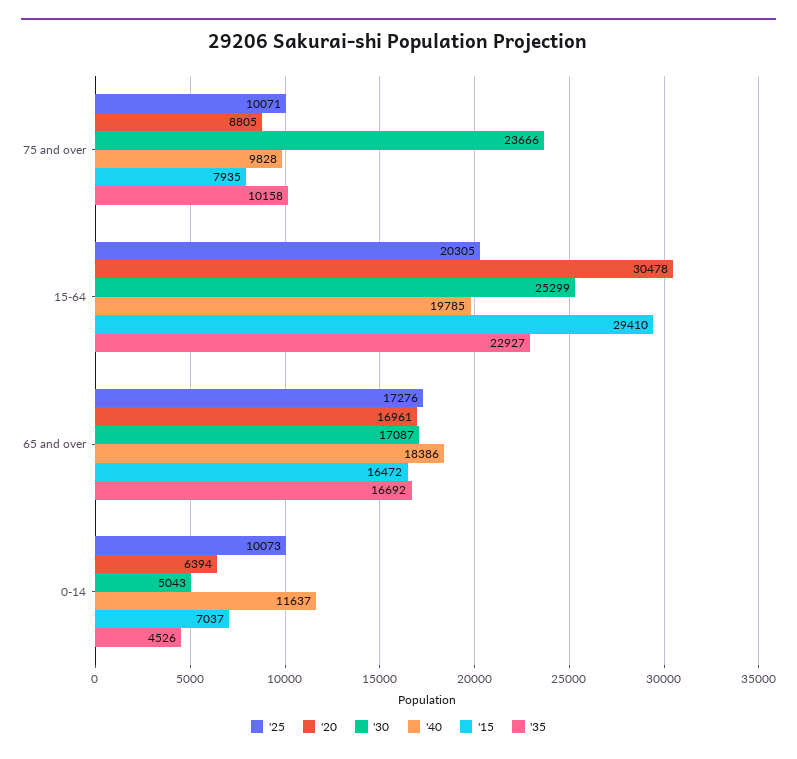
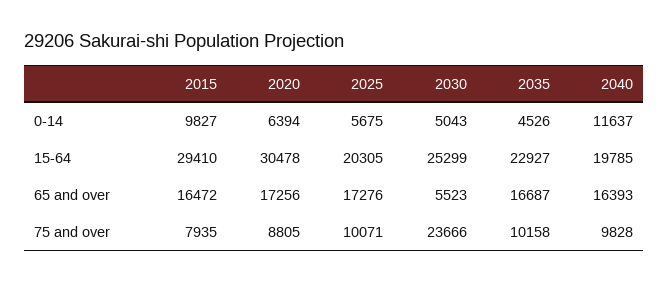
  {
    "'25": {
      "75 and over": 10071,
      "15-64": 20305,
      "65 and over": 17276,
-     "0-14": 10073
+     "0-14": 5675
    },
    "'20": {
      "75 and over": 8805,
      "15-64": 30478,
-     "65 and over": 16961,
+     "65 and over": 17256,
      "0-14": 6394
    },
    "'30": {
      "75 and over": 23666,
      "15-64": 25299,
-     "65 and over": 17087,
+     "65 and over": 5523,
      "0-14": 5043
    },
    "'40": {
      "75 and over": 9828,
      "15-64": 19785,
-     "65 and over": 18386,
+     "65 and over": 16393,
      "0-14": 11637
    },
    "'15": {
      "75 and over": 7935,
      "15-64": 29410,
      "65 and over": 16472,
-     "0-14": 7037
+     "0-14": 9827
    },
    "'35": {
      "75 and over": 10158,
      "15-64": 22927,
-     "65 and over": 16692,
+     "65 and over": 16687,
      "0-14": 4526
    }
  }

